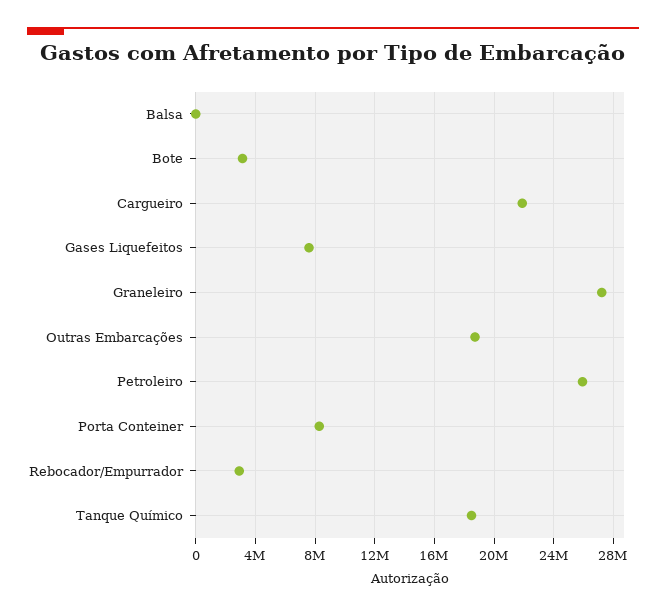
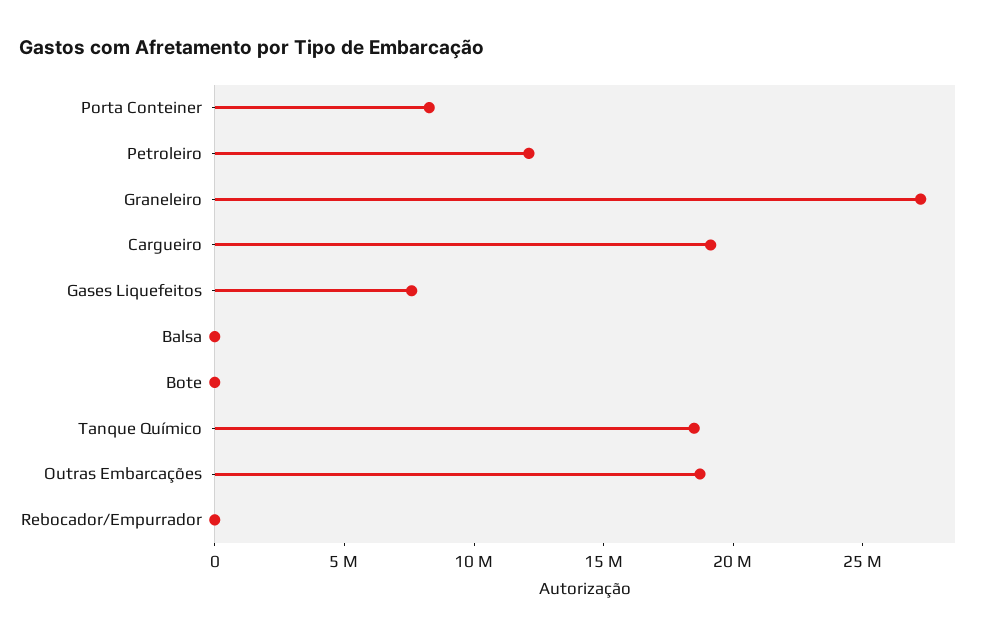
  {
    "Balsa": 0,
-   "Bote": 3000000,
+   "Bote": 0,
-   "Cargueiro": 22000000,
+   "Cargueiro": 19000000,
    "Gases Liquefeitos": 7500000,
    "Graneleiro": 27000000,
    "Outras Embarcações": 18500000,
-   "Petroleiro": 26000000,
+   "Petroleiro": 12000000,
    "Porta Conteiner": 8500000,
-   "Rebocador/Empurrador": 3000000,
+   "Rebocador/Empurrador": 0,
    "Tanque Químico": 18500000
  }

